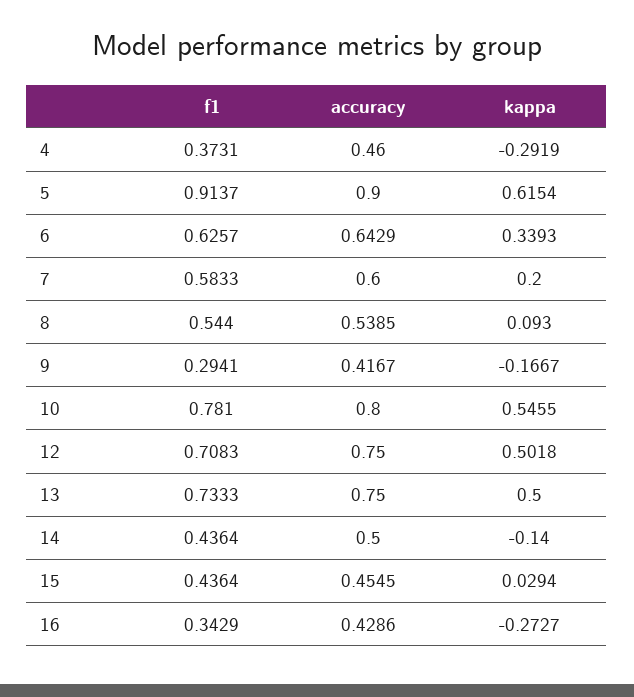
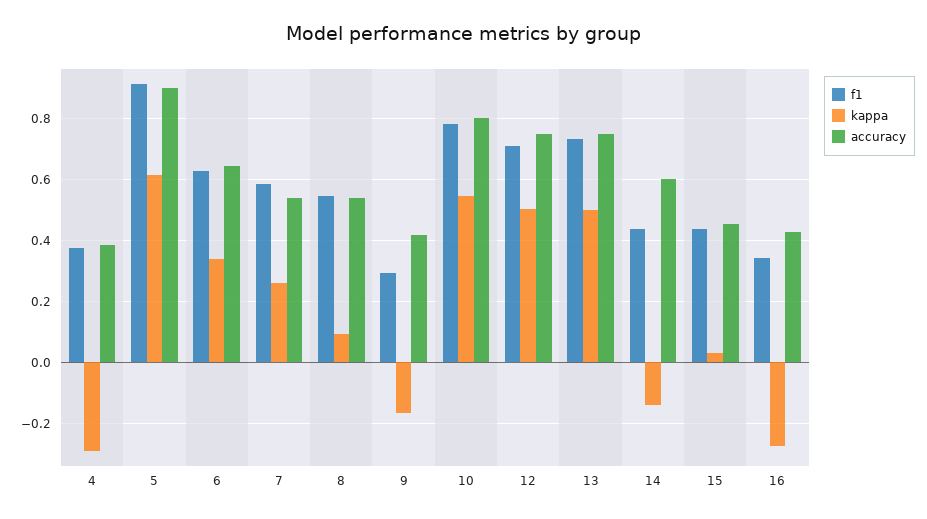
  {
    "f1": {
      "4": 0.3731,
      "5": 0.9137,
      "6": 0.6257,
      "7": 0.5833,
      "8": 0.544,
      "9": 0.2941,
      "10": 0.781,
      "12": 0.7083,
      "13": 0.7333,
      "14": 0.4364,
      "15": 0.4364,
      "16": 0.3429
    },
    "accuracy": {
-     "4": 0.46,
+     "4": 0.38,
      "5": 0.9,
      "6": 0.6429,
-     "7": 0.6,
+     "7": 0.54,
      "8": 0.5385,
      "9": 0.4167,
      "10": 0.8,
      "12": 0.75,
      "13": 0.75,
-     "14": 0.5,
+     "14": 0.6,
      "15": 0.4545,
      "16": 0.4286
    },
    "kappa": {
      "4": -0.2919,
      "5": 0.6154,
      "6": 0.3393,
-     "7": 0.2,
+     "7": 0.26,
      "8": 0.093,
      "9": -0.1667,
      "10": 0.5455,
      "12": 0.5018,
      "13": 0.5,
      "14": -0.14,
      "15": 0.0294,
      "16": -0.2727
    }
  }

